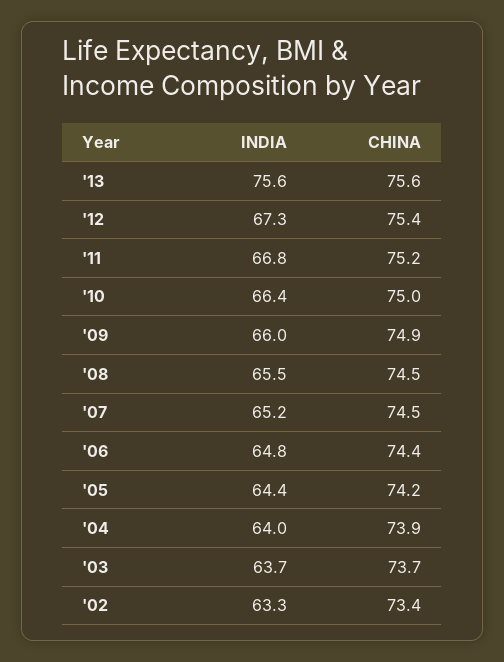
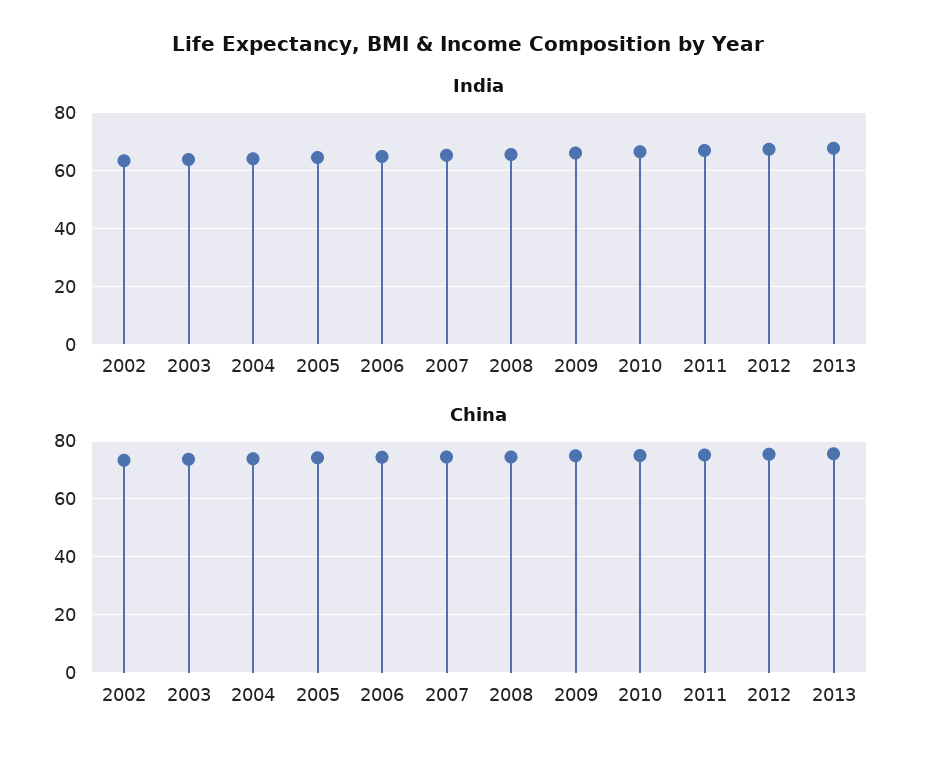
  {
    "INDIA": {
-     "'13": 75.6,
+     "'13": 67.5,
      "'12": 67.3,
      "'11": 66.8,
      "'10": 66.4,
      "'09": 66,
      "'08": 65.5,
      "'07": 65.2,
      "'06": 64.8,
      "'05": 64.4,
      "'04": 64,
      "'03": 63.7,
      "'02": 63.3
    },
    "CHINA": {
      "'13": 75.6,
      "'12": 75.4,
      "'11": 75.2,
      "'10": 75,
      "'09": 74.9,
      "'08": 74.5,
      "'07": 74.5,
      "'06": 74.4,
      "'05": 74.2,
      "'04": 73.9,
      "'03": 73.7,
      "'02": 73.4
    }
  }

